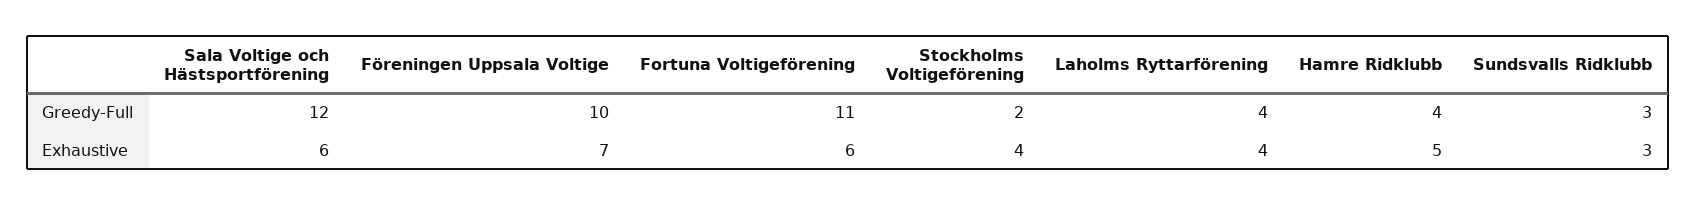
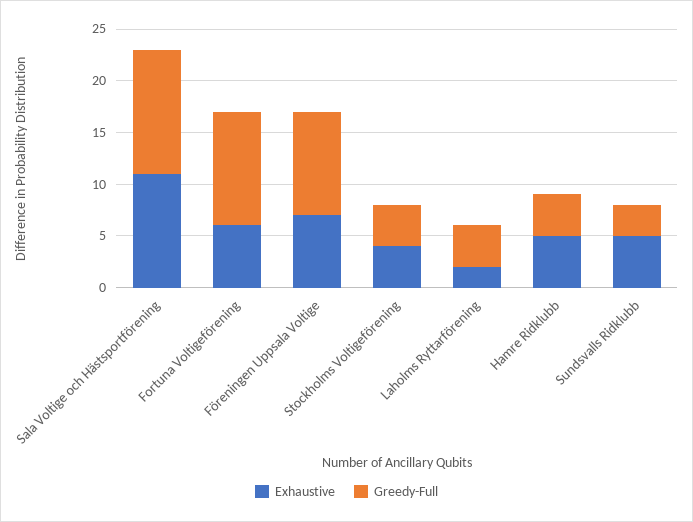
  {
    "Greedy-Full": {
      "Sala Voltige och Hästsportförening": 12,
      "Föreningen Uppsala Voltige": 10,
      "Fortuna Voltigeförening": 11,
-     "Stockholms Voltigeförening": 2,
+     "Stockholms Voltigeförening": 4,
      "Laholms Ryttarförening": 4,
      "Hamre Ridklubb": 4,
      "Sundsvalls Ridklubb": 3
    },
    "Exhaustive": {
-     "Sala Voltige och Hästsportförening": 6,
+     "Sala Voltige och Hästsportförening": 11,
      "Föreningen Uppsala Voltige": 7,
      "Fortuna Voltigeförening": 6,
      "Stockholms Voltigeförening": 4,
-     "Laholms Ryttarförening": 4,
+     "Laholms Ryttarförening": 2,
      "Hamre Ridklubb": 5,
-     "Sundsvalls Ridklubb": 3
+     "Sundsvalls Ridklubb": 5
    }
  }

